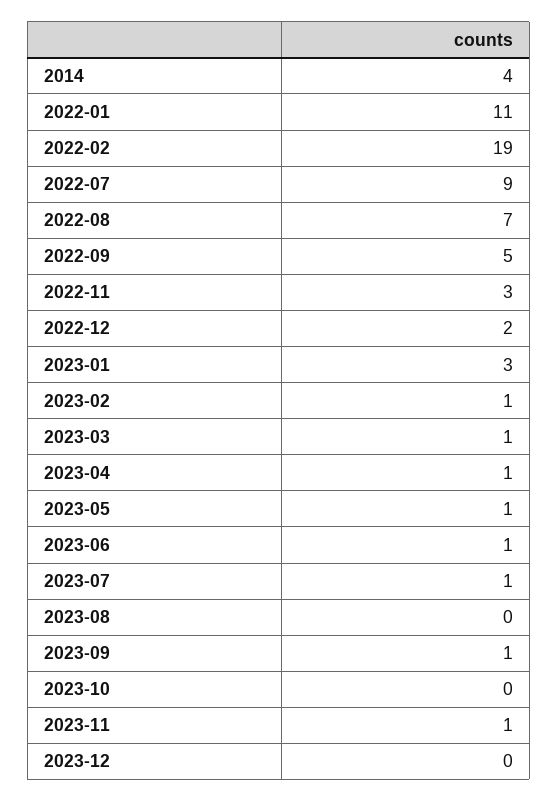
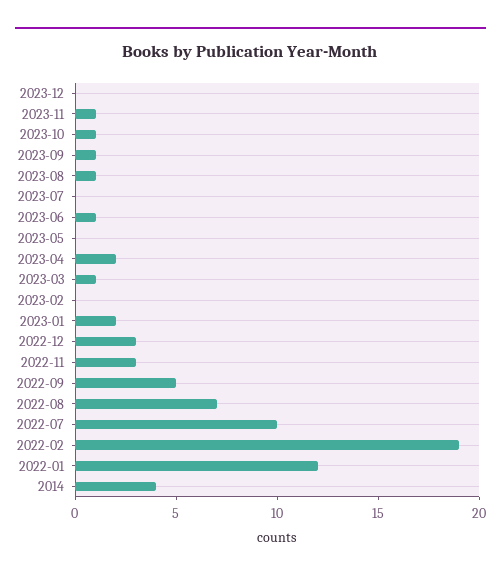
  {
    "2014": 4,
-   "2022-01": 11,
+   "2022-01": 12,
    "2022-02": 19,
-   "2022-07": 9,
+   "2022-07": 10,
    "2022-08": 7,
    "2022-09": 5,
    "2022-11": 3,
-   "2022-12": 2,
+   "2022-12": 3,
-   "2023-01": 3,
+   "2023-01": 2,
-   "2023-02": 1,
+   "2023-02": 0,
    "2023-03": 1,
-   "2023-04": 1,
+   "2023-04": 2,
-   "2023-05": 1,
+   "2023-05": 0,
    "2023-06": 1,
-   "2023-07": 1,
+   "2023-07": 0,
-   "2023-08": 0,
+   "2023-08": 1,
    "2023-09": 1,
-   "2023-10": 0,
+   "2023-10": 1,
    "2023-11": 1,
    "2023-12": 0
  }

